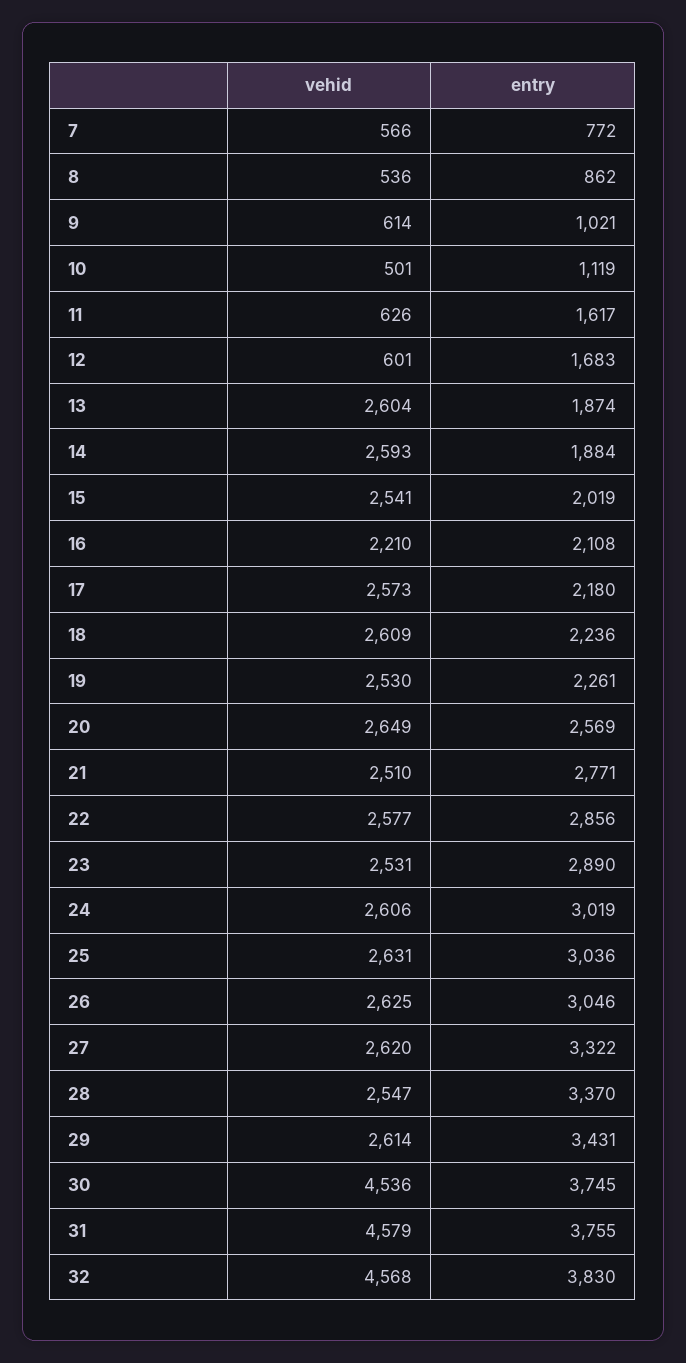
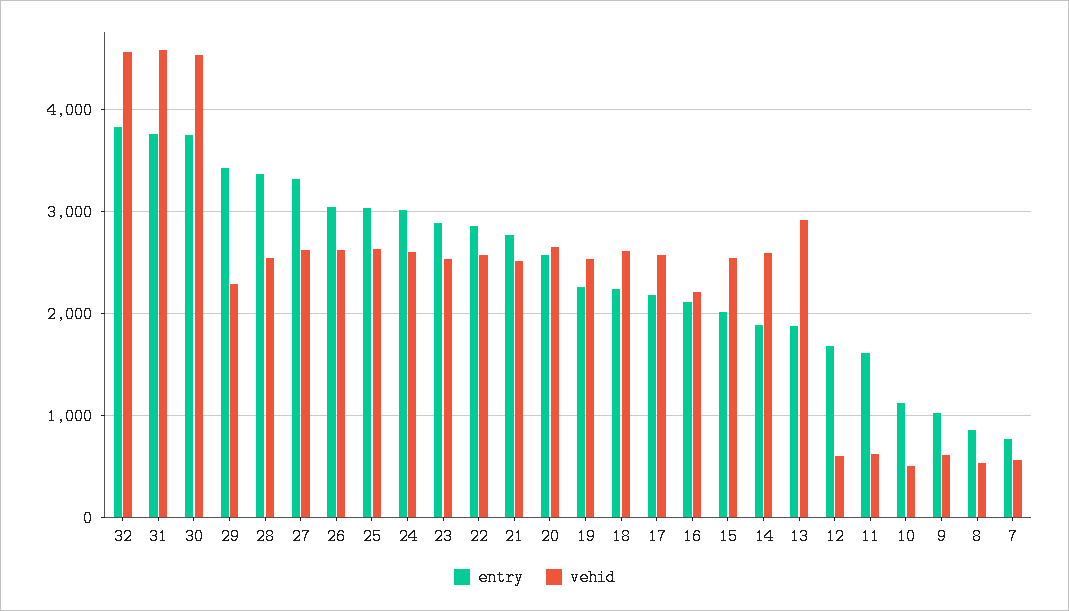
  {
    "vehid": {
      "7": 566,
      "8": 536,
      "9": 614,
      "10": 501,
      "11": 626,
      "12": 601,
-     "13": 2604,
+     "13": 2900,
      "14": 2593,
      "15": 2541,
      "16": 2210,
      "17": 2573,
      "18": 2609,
      "19": 2530,
      "20": 2649,
      "21": 2510,
      "22": 2577,
      "23": 2531,
      "24": 2606,
      "25": 2631,
      "26": 2625,
      "27": 2620,
      "28": 2547,
-     "29": 2614,
+     "29": 2300,
      "30": 4536,
      "31": 4579,
      "32": 4568
    },
    "entry": {
      "7": 772,
      "8": 862,
      "9": 1021,
      "10": 1119,
      "11": 1617,
      "12": 1683,
      "13": 1874,
      "14": 1884,
      "15": 2019,
      "16": 2108,
      "17": 2180,
      "18": 2236,
      "19": 2261,
      "20": 2569,
      "21": 2771,
      "22": 2856,
      "23": 2890,
      "24": 3019,
      "25": 3036,
      "26": 3046,
      "27": 3322,
      "28": 3370,
      "29": 3431,
      "30": 3745,
      "31": 3755,
      "32": 3830
    }
  }

